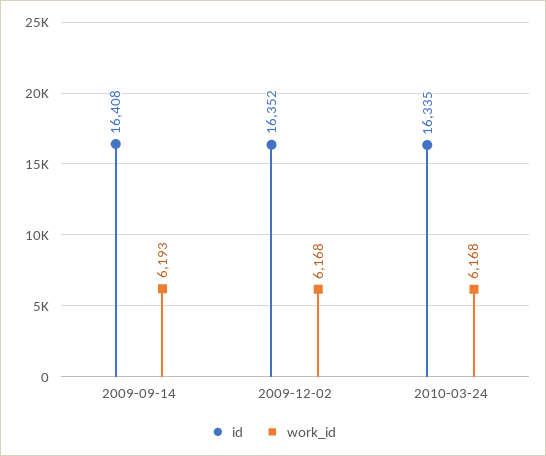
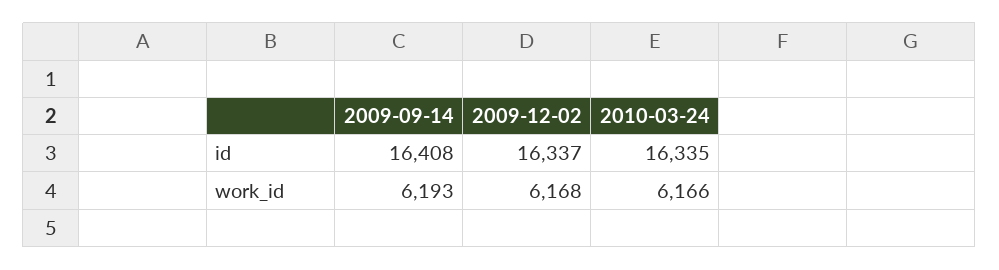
  {
    "id": {
      "2009-09-14": 16408,
-     "2009-12-02": 16352,
+     "2009-12-02": 16337,
      "2010-03-24": 16335
    },
    "work_id": {
      "2009-09-14": 6193,
      "2009-12-02": 6168,
-     "2010-03-24": 6168
+     "2010-03-24": 6166
    }
  }

